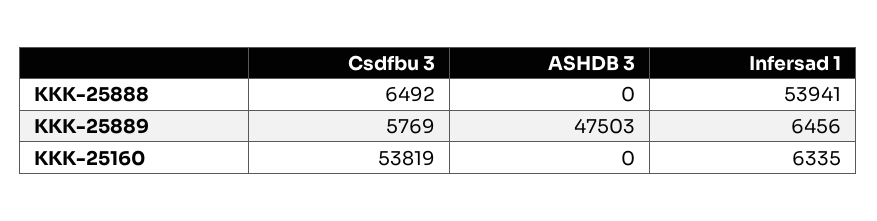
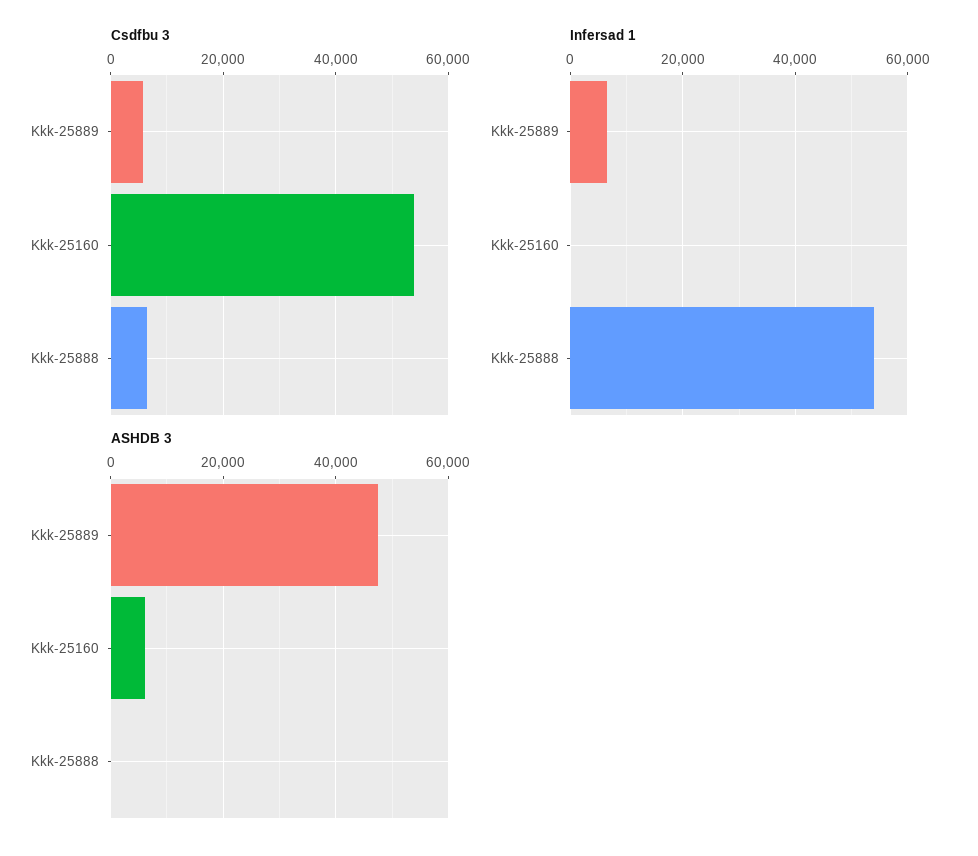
  {
    "Csdfbu 3": {
      "KKK-25888": 6492,
      "KKK-25889": 5769,
      "KKK-25160": 53819
    },
    "ASHDB 3": {
      "KKK-25888": 0,
      "KKK-25889": 47503,
-     "KKK-25160": 0
+     "KKK-25160": 6000
    },
    "Infersad 1": {
      "KKK-25888": 53941,
      "KKK-25889": 6456,
-     "KKK-25160": 6335
+     "KKK-25160": 0
    }
  }

